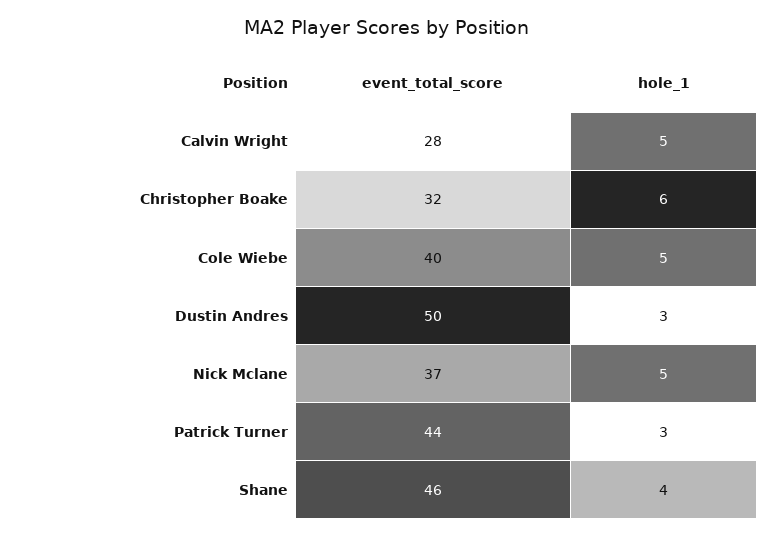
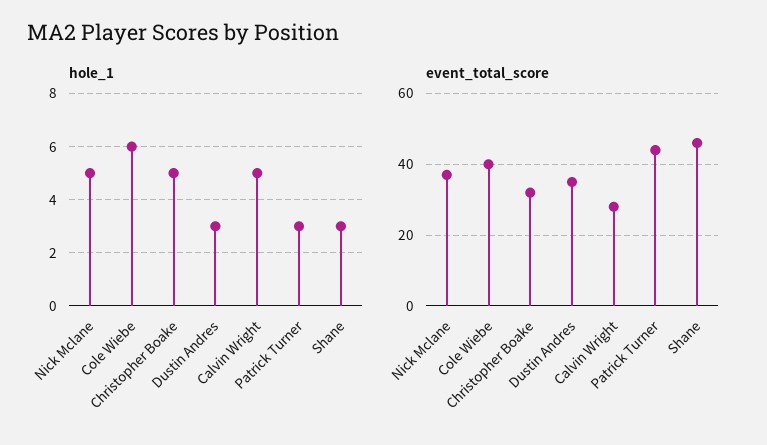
  {
    "event_total_score": {
      "Calvin Wright": 28,
      "Christopher Boake": 32,
      "Cole Wiebe": 40,
-     "Dustin Andres": 50,
+     "Dustin Andres": 35,
      "Nick Mclane": 37,
      "Patrick Turner": 44,
      "Shane": 46
    },
    "hole_1": {
      "Calvin Wright": 5,
-     "Christopher Boake": 6,
+     "Christopher Boake": 5,
-     "Cole Wiebe": 5,
+     "Cole Wiebe": 6,
      "Dustin Andres": 3,
      "Nick Mclane": 5,
      "Patrick Turner": 3,
-     "Shane": 4
+     "Shane": 3
    }
  }

